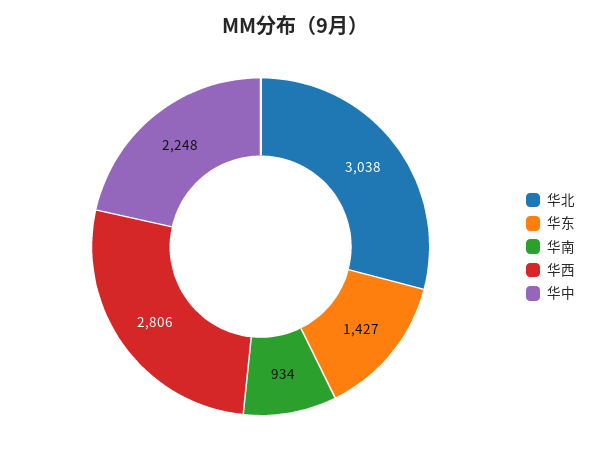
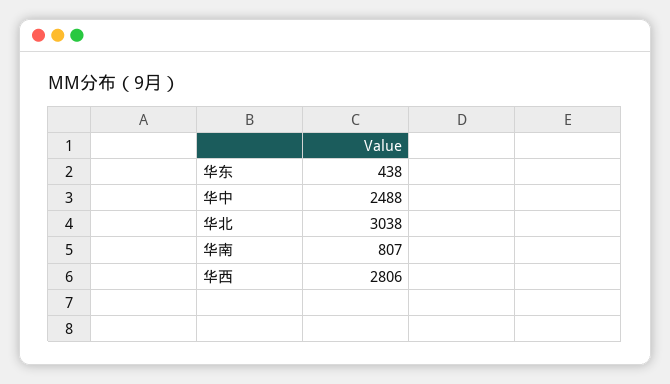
  {
    "华北": 3038,
-   "华东": 1427,
+   "华东": 438,
-   "华南": 934,
+   "华南": 807,
    "华西": 2806,
-   "华中": 2248
+   "华中": 2488
  }

